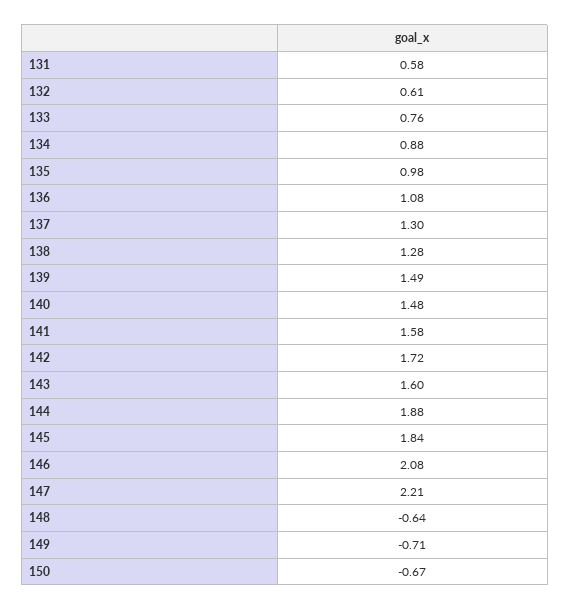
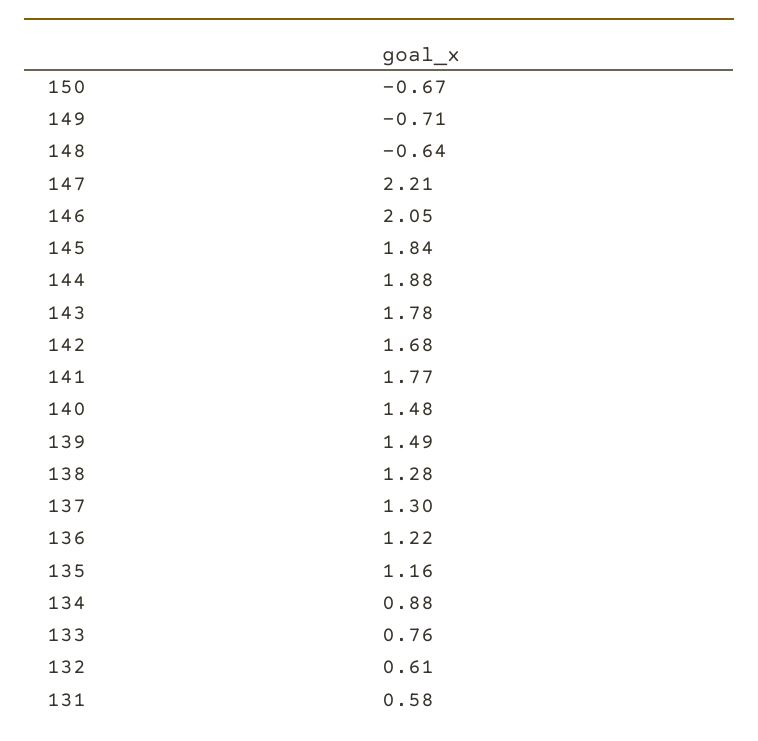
  {
    "131": 0.58,
    "132": 0.61,
    "133": 0.76,
    "134": 0.88,
-   "135": 0.98,
+   "135": 1.16,
-   "136": 1.08,
+   "136": 1.22,
    "137": 1.3,
    "138": 1.28,
    "139": 1.49,
    "140": 1.48,
-   "141": 1.58,
+   "141": 1.77,
-   "142": 1.72,
+   "142": 1.68,
-   "143": 1.6,
+   "143": 1.78,
    "144": 1.88,
    "145": 1.84,
-   "146": 2.08,
+   "146": 2.05,
    "147": 2.21,
    "148": -0.64,
    "149": -0.71,
    "150": -0.67
  }

